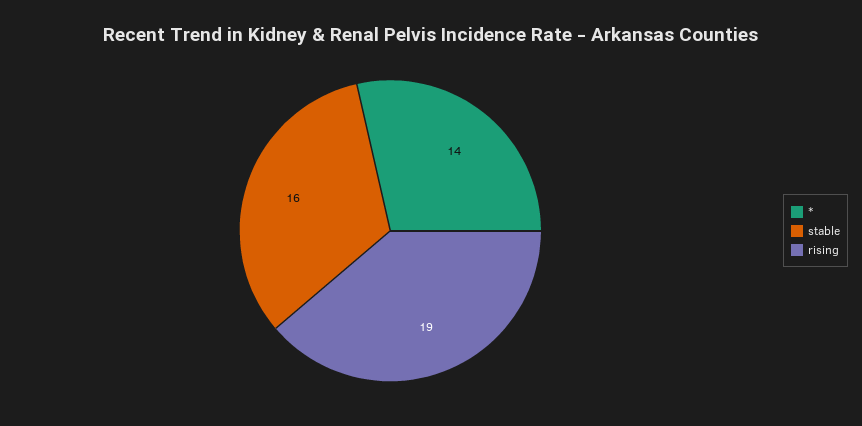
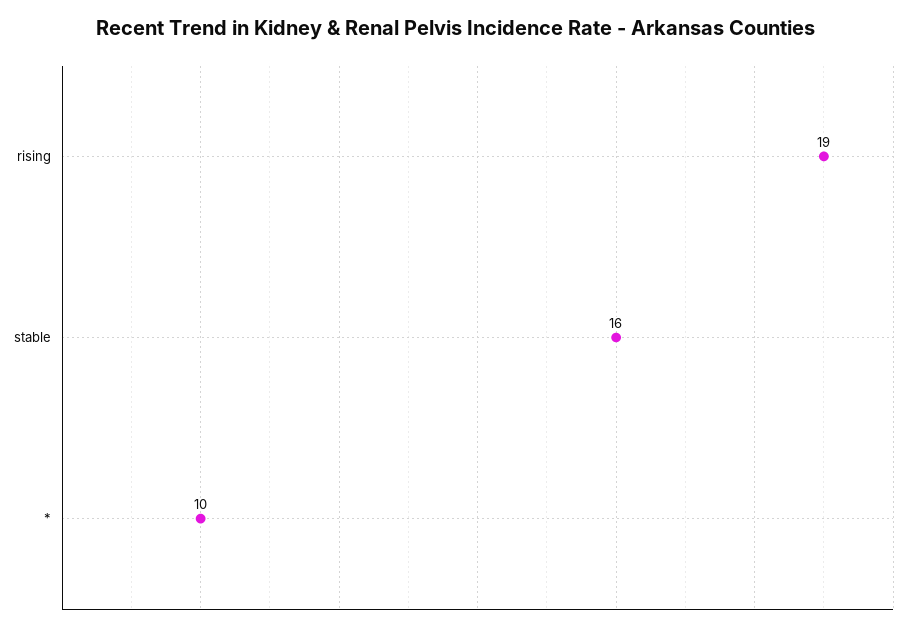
  {
-   "*": 14,
+   "*": 10,
    "stable": 16,
    "rising": 19
  }

